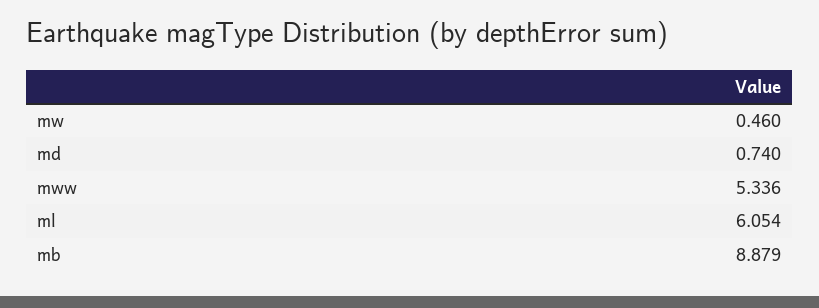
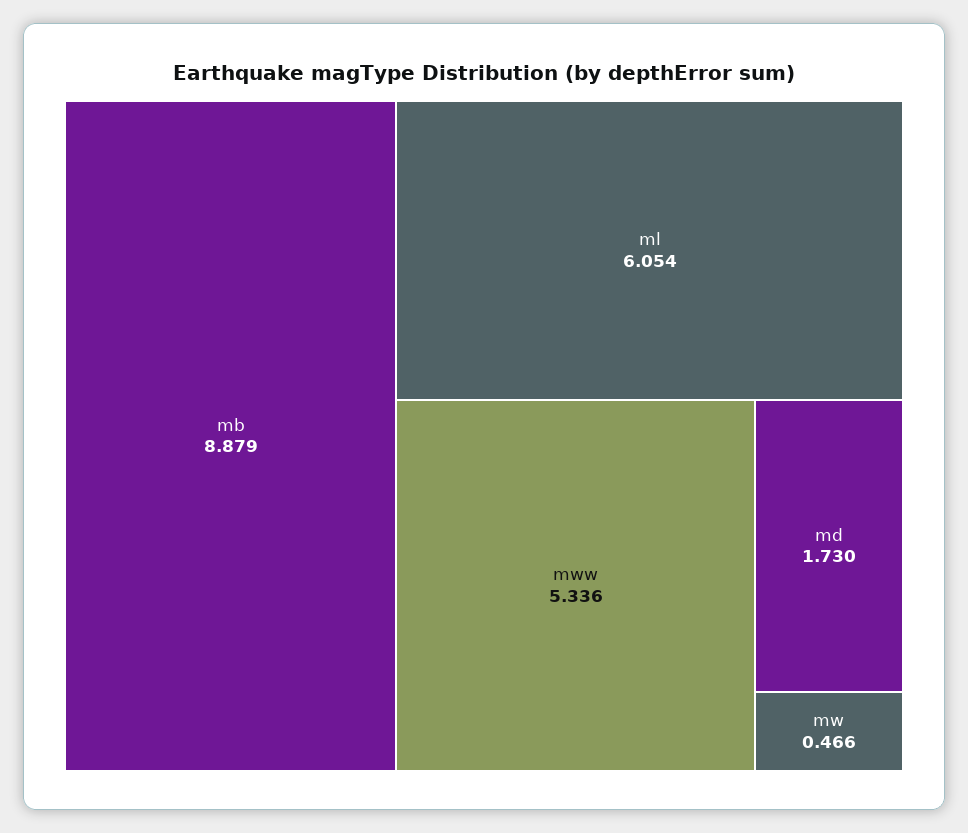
  {
-   "mw": 0.46,
+   "mw": 0.466,
-   "md": 0.74,
+   "md": 1.73,
    "mww": 5.336,
    "ml": 6.054,
    "mb": 8.879
  }

